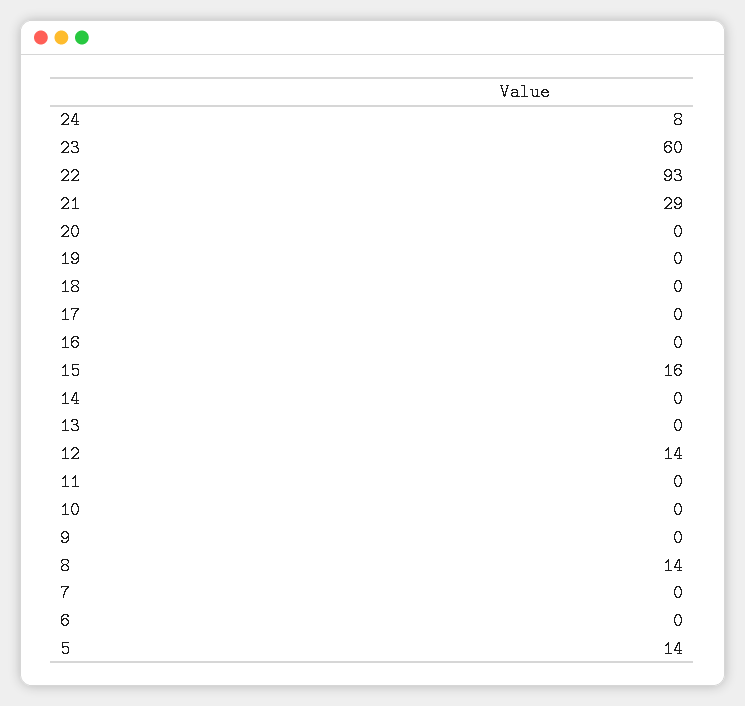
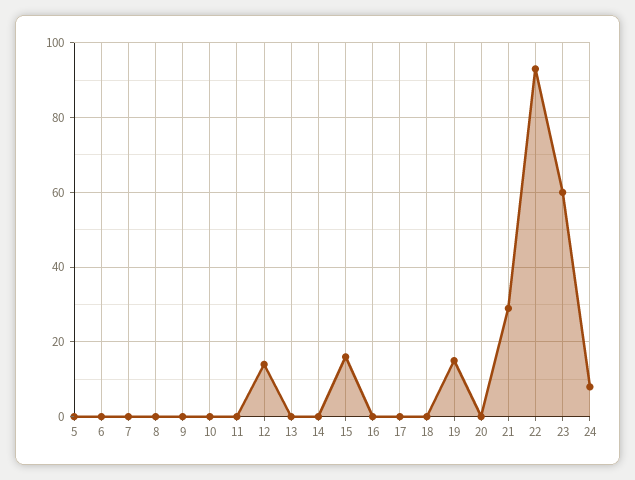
  {
    "24": 8,
    "23": 60,
    "22": 93,
    "21": 29,
    "20": 0,
-   "19": 0,
+   "19": 15,
    "18": 0,
    "17": 0,
    "16": 0,
    "15": 16,
    "14": 0,
    "13": 0,
    "12": 14,
    "11": 0,
    "10": 0,
    "9": 0,
-   "8": 14,
+   "8": 0,
    "7": 0,
    "6": 0,
-   "5": 14
+   "5": 0
  }

